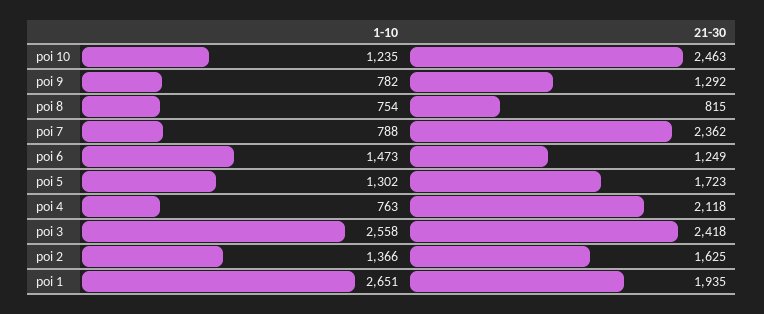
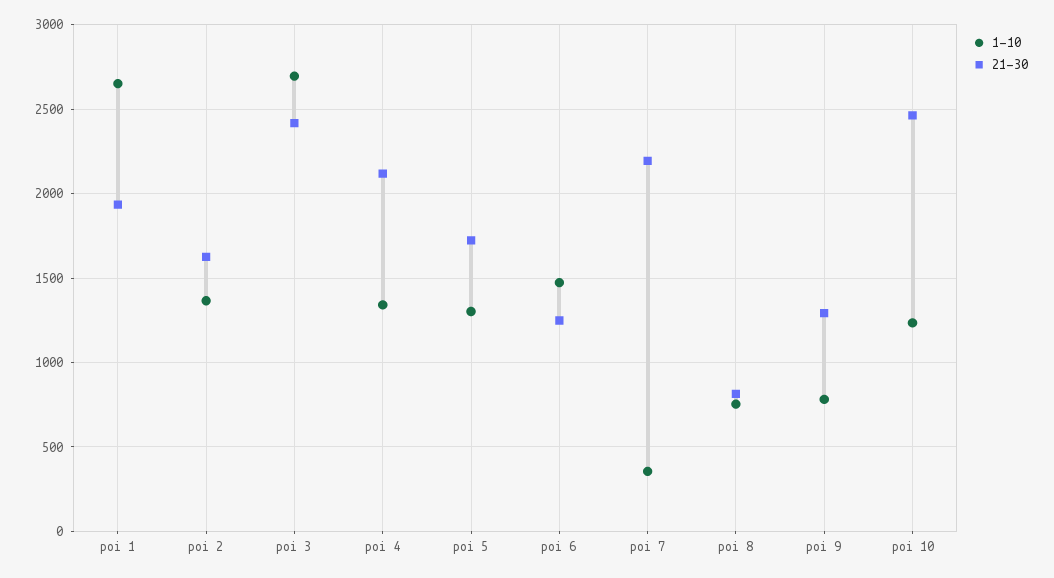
  {
    "1-10": {
      "poi 10": 1235,
      "poi 9": 782,
      "poi 8": 754,
-     "poi 7": 788,
+     "poi 7": 350,
      "poi 6": 1473,
      "poi 5": 1302,
-     "poi 4": 763,
+     "poi 4": 1350,
-     "poi 3": 2558,
+     "poi 3": 2700,
      "poi 2": 1366,
      "poi 1": 2651
    },
    "21-30": {
      "poi 10": 2463,
      "poi 9": 1292,
      "poi 8": 815,
-     "poi 7": 2362,
+     "poi 7": 2200,
      "poi 6": 1249,
      "poi 5": 1723,
      "poi 4": 2118,
      "poi 3": 2418,
      "poi 2": 1625,
      "poi 1": 1935
    }
  }

